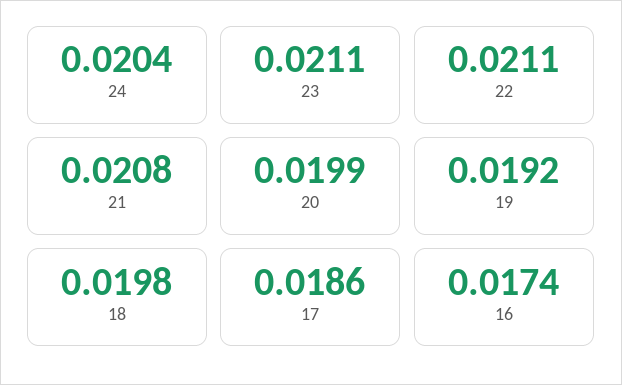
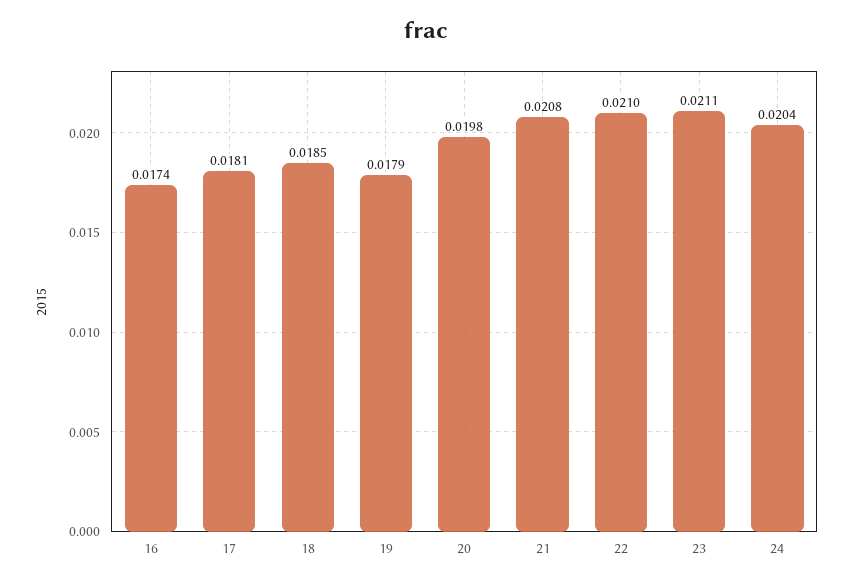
  {
    "24": 0.0204,
    "23": 0.0211,
-   "22": 0.0211,
+   "22": 0.021,
    "21": 0.0208,
-   "20": 0.0199,
+   "20": 0.0198,
-   "19": 0.0192,
+   "19": 0.0179,
-   "18": 0.0198,
+   "18": 0.0185,
-   "17": 0.0186,
+   "17": 0.0181,
    "16": 0.0174
  }

